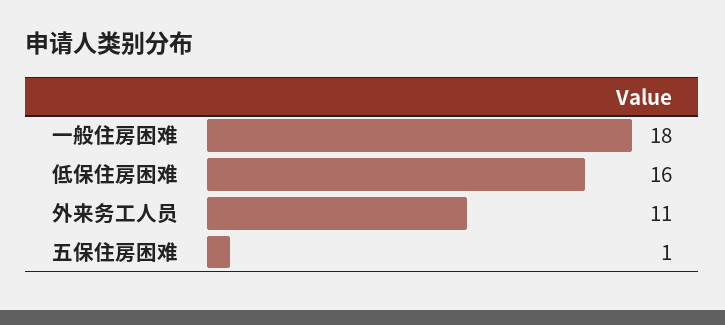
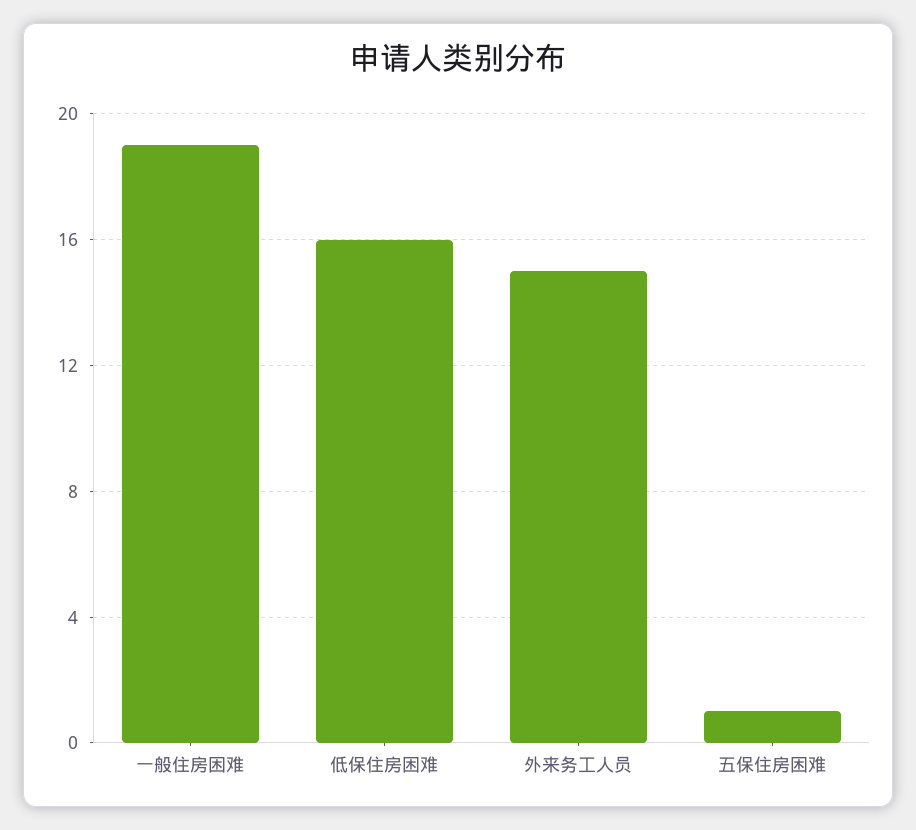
  {
-   "一般住房困难": 18,
+   "一般住房困难": 19,
    "低保住房困难": 16,
-   "外来务工人员": 11,
+   "外来务工人员": 15,
    "五保住房困难": 1
  }

